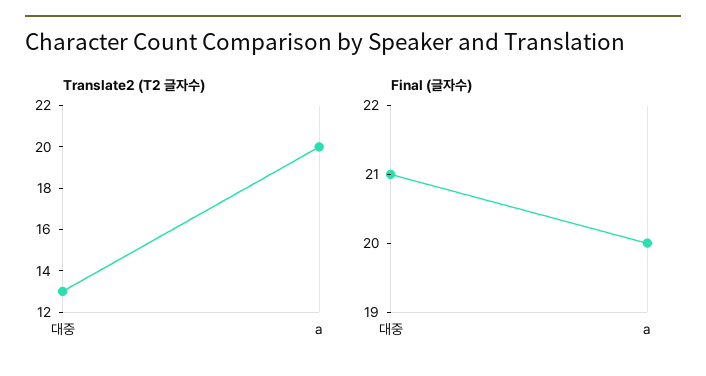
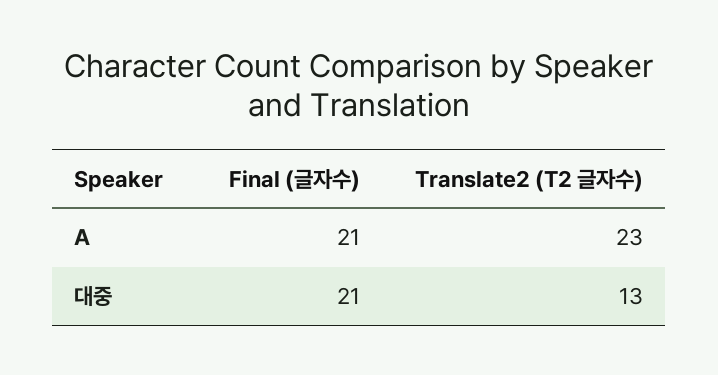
  {
    "Translate2 (T2 글자수)": {
      "대중": 13,
-     "a": 20
+     "a": 23
    },
    "Final (글자수)": {
      "대중": 21,
-     "a": 20
+     "a": 21
    }
  }

